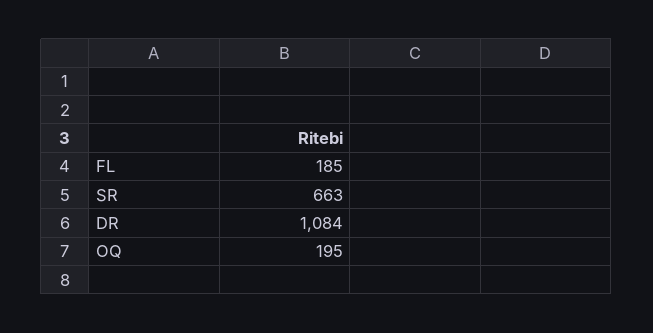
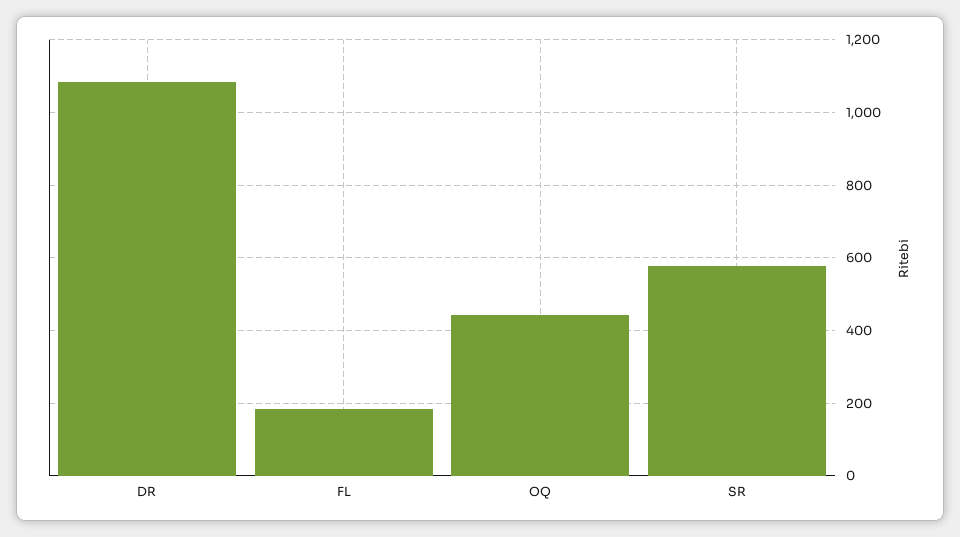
  {
    "FL": 185,
-   "SR": 663,
+   "SR": 580,
    "DR": 1084,
-   "OQ": 195
+   "OQ": 440
  }

